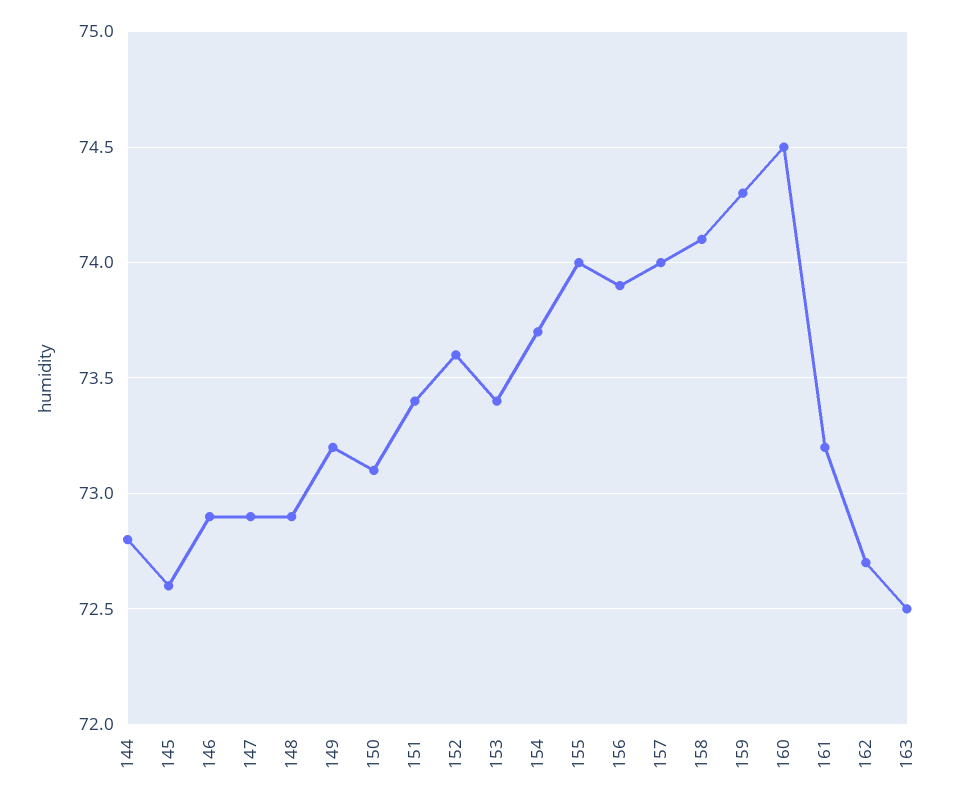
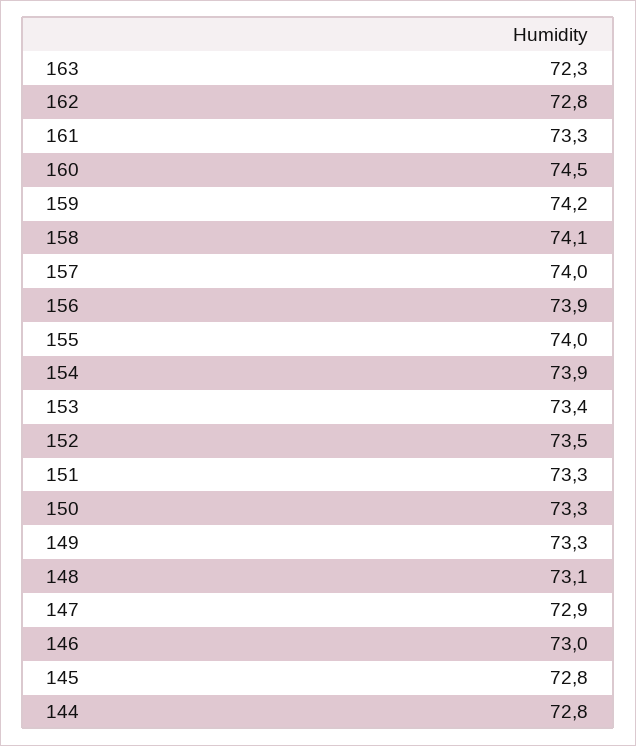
  {
    "144": 72.8,
-   "145": 72.6,
+   "145": 72.8,
-   "146": 72.9,
+   "146": 73,
    "147": 72.9,
-   "148": 72.9,
+   "148": 73.1,
-   "149": 73.2,
+   "149": 73.3,
-   "150": 73.1,
+   "150": 73.3,
-   "151": 73.4,
+   "151": 73.3,
-   "152": 73.6,
+   "152": 73.5,
    "153": 73.4,
-   "154": 73.7,
+   "154": 73.9,
    "155": 74,
    "156": 73.9,
    "157": 74,
    "158": 74.1,
-   "159": 74.3,
+   "159": 74.2,
    "160": 74.5,
-   "161": 73.2,
+   "161": 73.3,
-   "162": 72.7,
+   "162": 72.8,
-   "163": 72.5
+   "163": 72.3
  }

